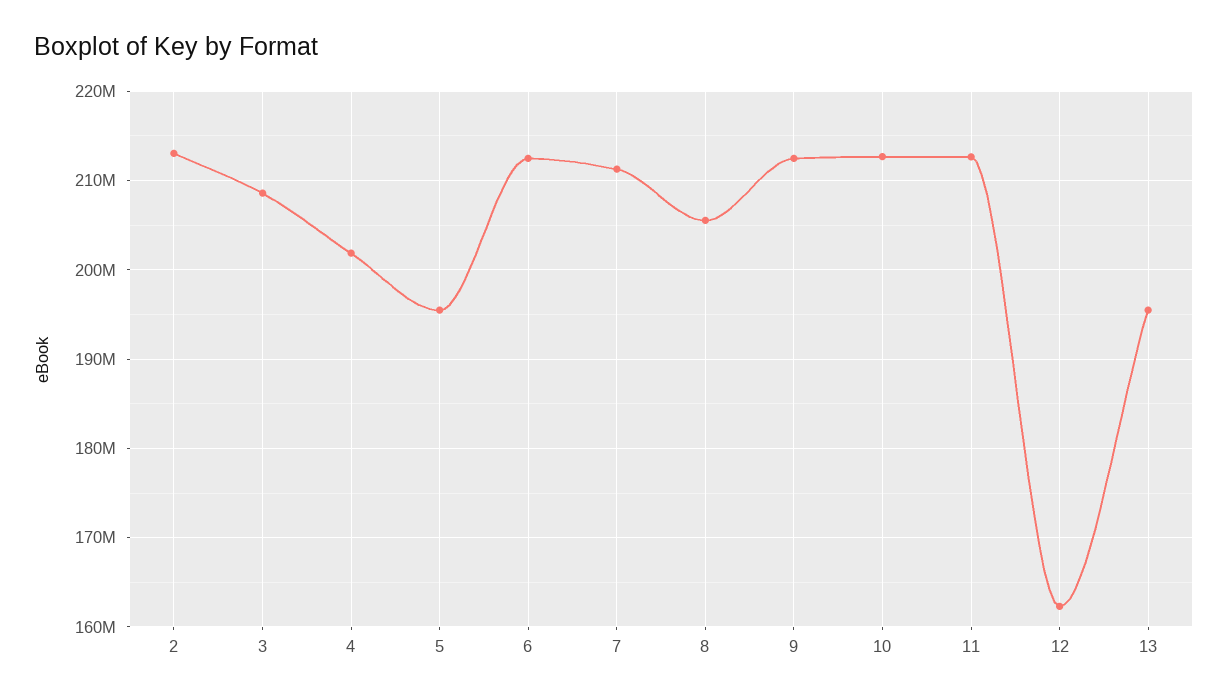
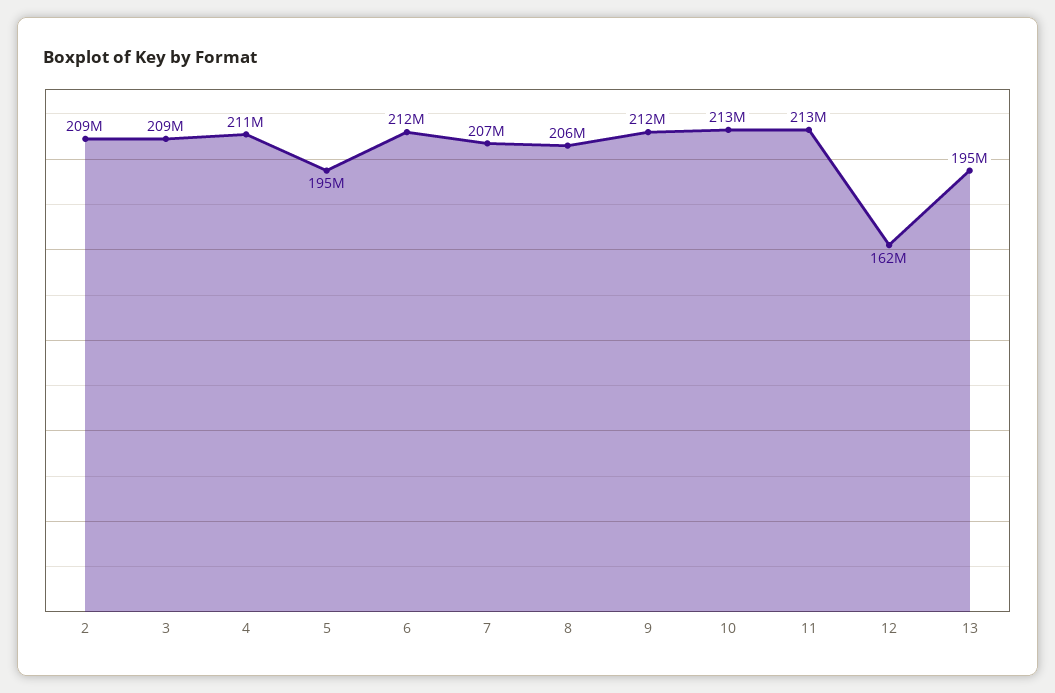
  {
-   "2": 213000000,
+   "2": 209000000,
    "3": 209000000,
-   "4": 202000000,
+   "4": 211000000,
    "5": 195000000,
    "6": 212000000,
-   "7": 211000000,
+   "7": 207000000,
    "8": 206000000,
    "9": 212000000,
    "10": 213000000,
    "11": 213000000,
    "12": 162000000,
    "13": 195000000
  }

